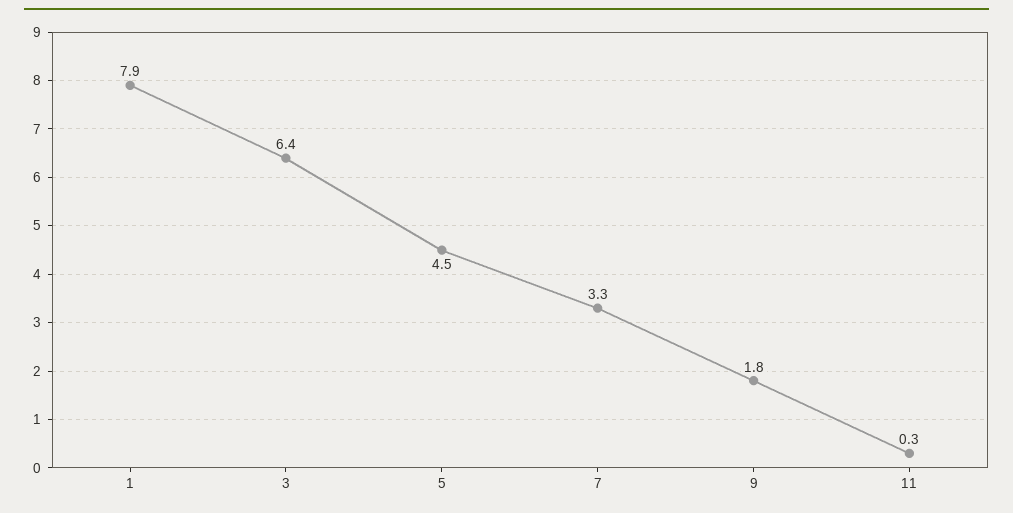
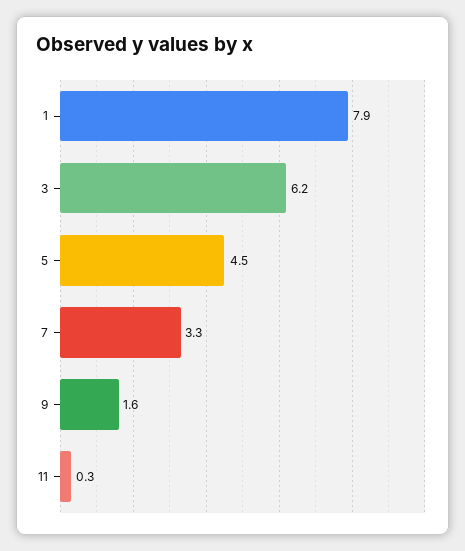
  {
    "1": 7.9,
-   "3": 6.4,
+   "3": 6.2,
    "5": 4.5,
    "7": 3.3,
-   "9": 1.8,
+   "9": 1.6,
    "11": 0.3
  }

